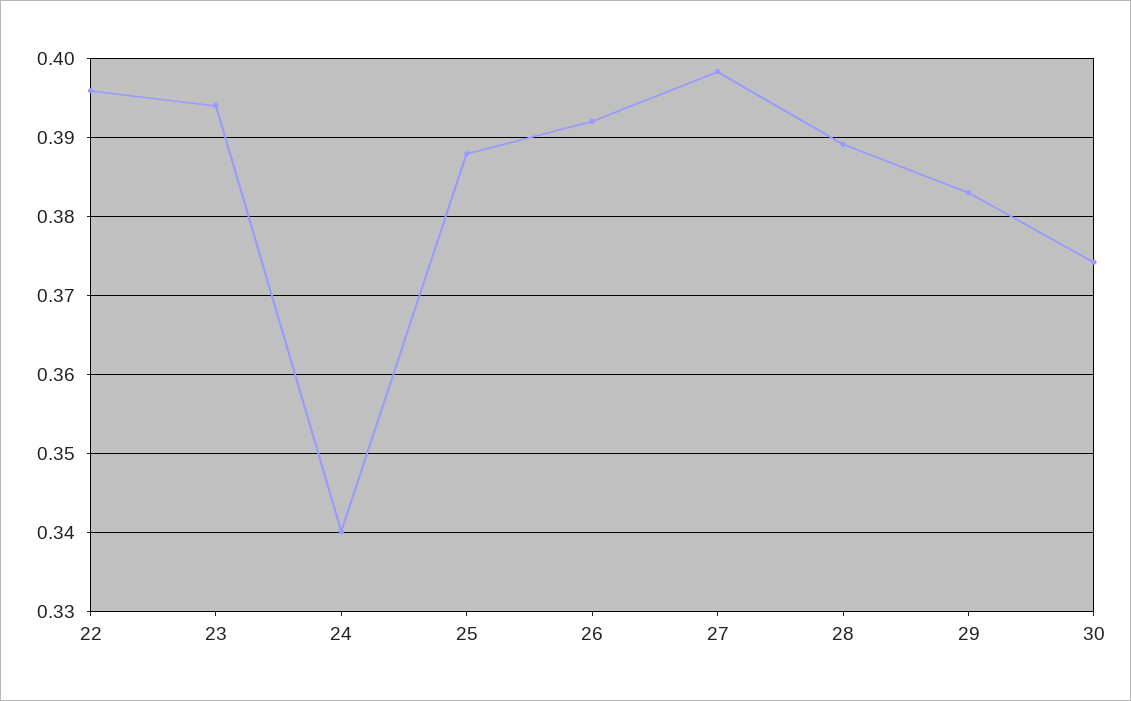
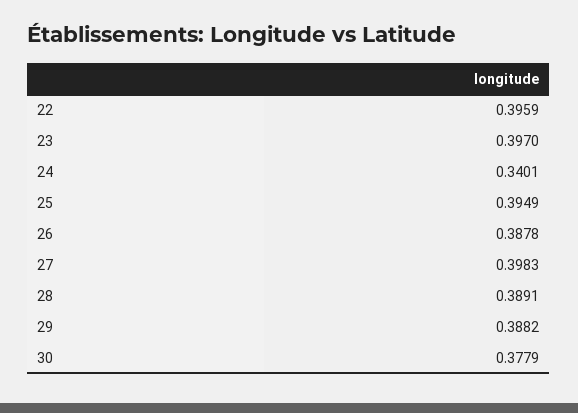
  {
    "22": 0.3959,
-   "23": 0.394,
+   "23": 0.397,
    "24": 0.3401,
-   "25": 0.388,
+   "25": 0.3949,
-   "26": 0.392,
+   "26": 0.3878,
    "27": 0.3983,
    "28": 0.3891,
-   "29": 0.383,
+   "29": 0.3882,
-   "30": 0.374
+   "30": 0.3779
  }

